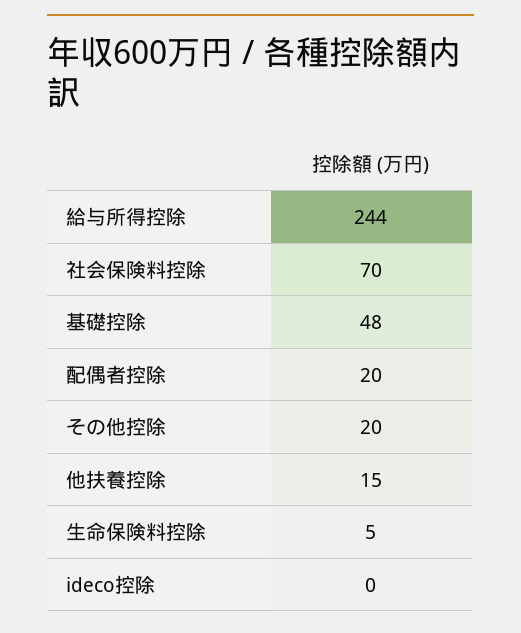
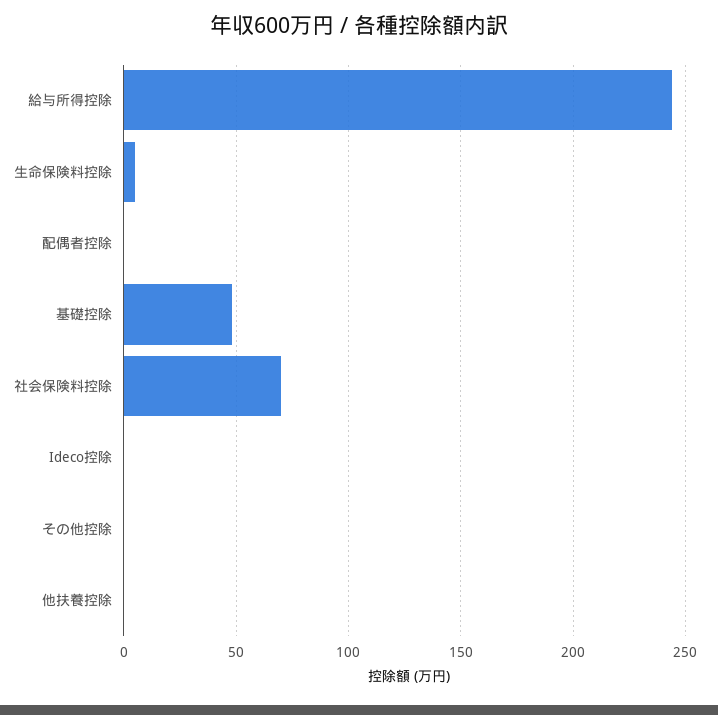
  {
    "給与所得控除": 244,
    "社会保険料控除": 70,
    "基礎控除": 48,
-   "配偶者控除": 20,
+   "配偶者控除": 0,
-   "その他控除": 20,
+   "その他控除": 0,
-   "他扶養控除": 15,
+   "他扶養控除": 0,
    "生命保険料控除": 5,
    "ideco控除": 0
  }

